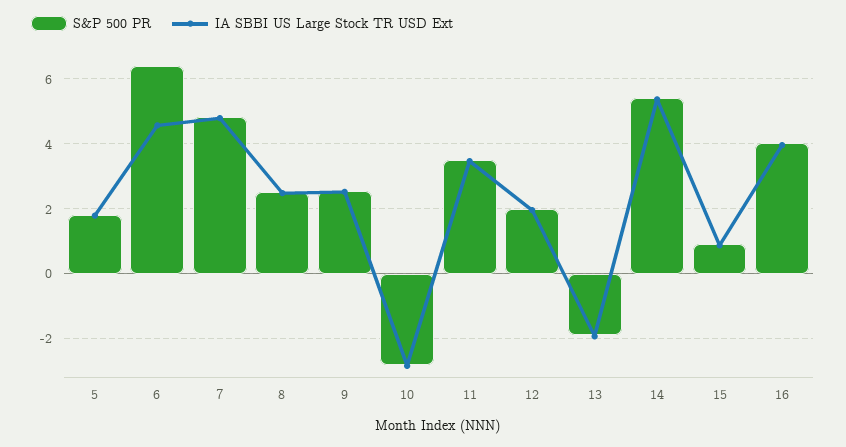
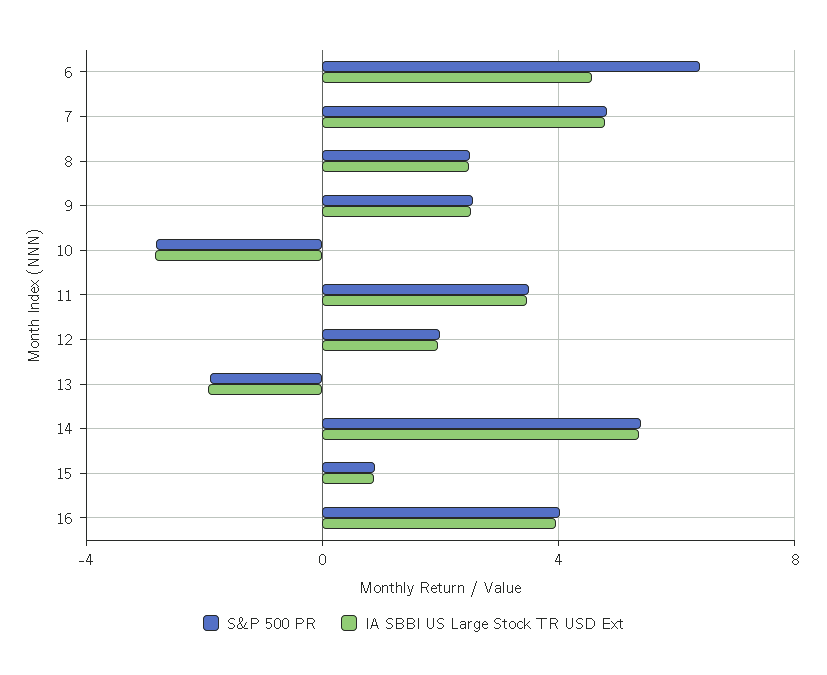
  {
    "S&P 500 PR": {
-     "5": 1.8,
      "6": 6.4,
      "7": 4.8,
      "8": 2.6,
      "9": 2.6,
      "10": -2.8,
      "11": 3.6,
      "12": 2,
      "13": -2,
      "14": 5.4,
      "15": 1,
      "16": 4
    },
    "IA SBBI US Large Stock TR USD Ext": {
-     "5": 1.8,
      "6": 4.6,
      "7": 4.8,
      "8": 2.4,
      "9": 2.6,
      "10": -2.8,
      "11": 3.4,
      "12": 2,
      "13": -2,
      "14": 5.4,
      "15": 0.8,
      "16": 4
    }
  }

